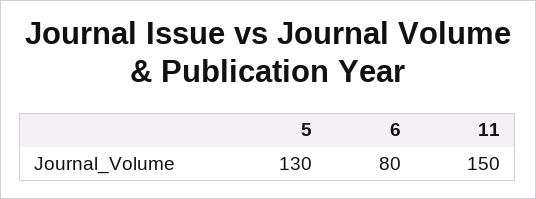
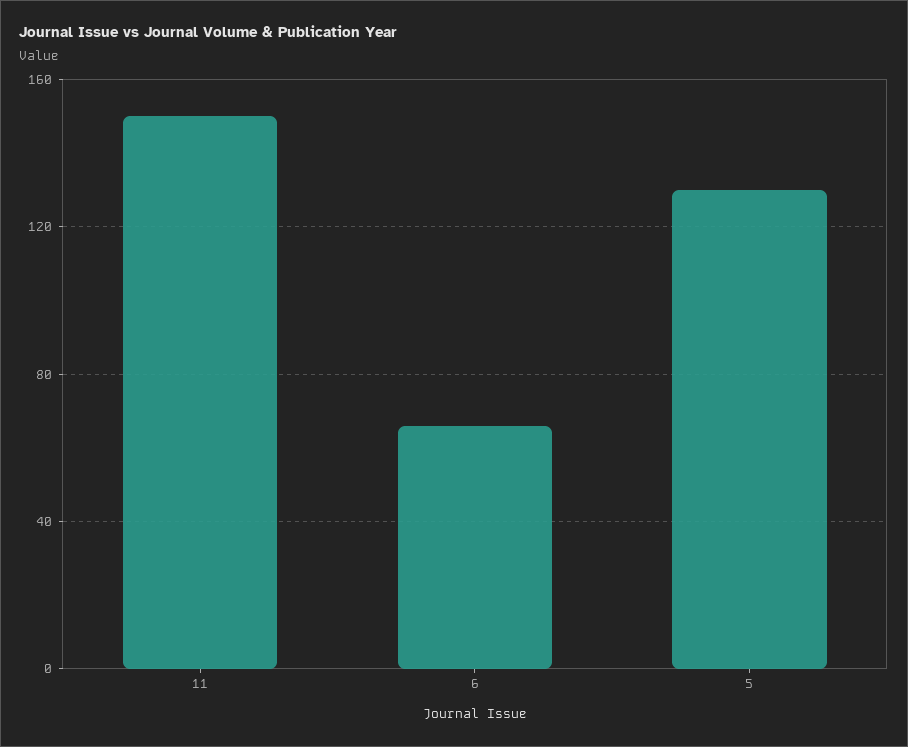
  {
    "5": 130,
-   "6": 80,
+   "6": 65,
    "11": 150
  }

